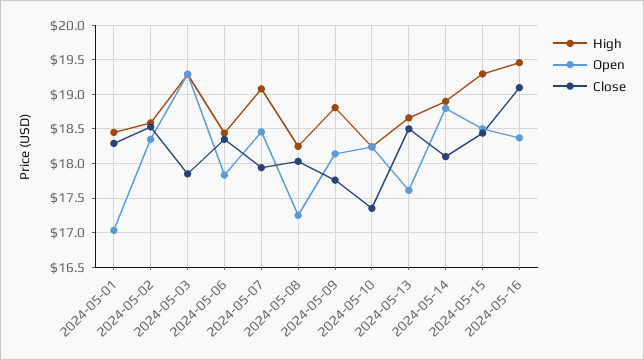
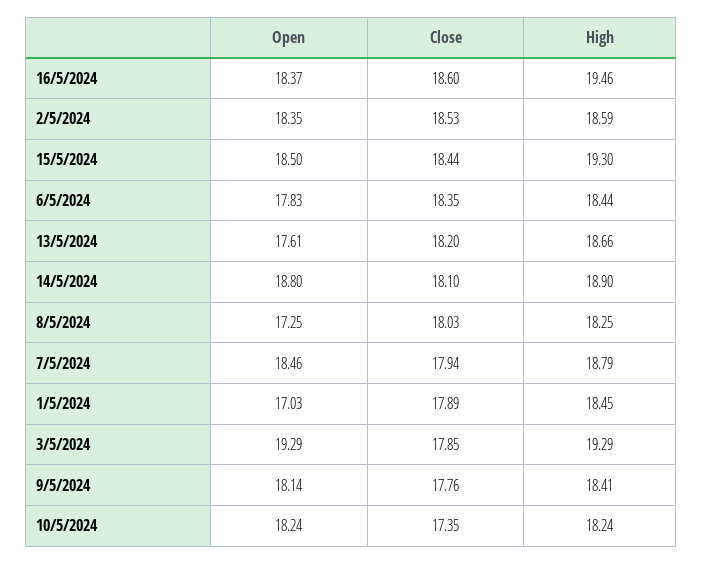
  {
    "High": {
      "2024-05-01": 18.45,
      "2024-05-02": 18.59,
      "2024-05-03": 19.29,
      "2024-05-06": 18.44,
-     "2024-05-07": 19.1,
+     "2024-05-07": 18.79,
      "2024-05-08": 18.25,
-     "2024-05-09": 18.8,
+     "2024-05-09": 18.41,
      "2024-05-10": 18.24,
      "2024-05-13": 18.66,
      "2024-05-14": 18.9,
      "2024-05-15": 19.3,
      "2024-05-16": 19.46
    },
    "Open": {
      "2024-05-01": 17.03,
      "2024-05-02": 18.35,
      "2024-05-03": 19.29,
      "2024-05-06": 17.83,
      "2024-05-07": 18.46,
      "2024-05-08": 17.25,
      "2024-05-09": 18.14,
      "2024-05-10": 18.24,
      "2024-05-13": 17.61,
      "2024-05-14": 18.8,
      "2024-05-15": 18.5,
      "2024-05-16": 18.37
    },
    "Close": {
-     "2024-05-01": 18.3,
+     "2024-05-01": 17.89,
      "2024-05-02": 18.53,
      "2024-05-03": 17.85,
      "2024-05-06": 18.35,
      "2024-05-07": 17.94,
      "2024-05-08": 18.03,
      "2024-05-09": 17.76,
      "2024-05-10": 17.35,
-     "2024-05-13": 18.5,
+     "2024-05-13": 18.2,
      "2024-05-14": 18.1,
      "2024-05-15": 18.44,
-     "2024-05-16": 19.1
+     "2024-05-16": 18.6
    }
  }

